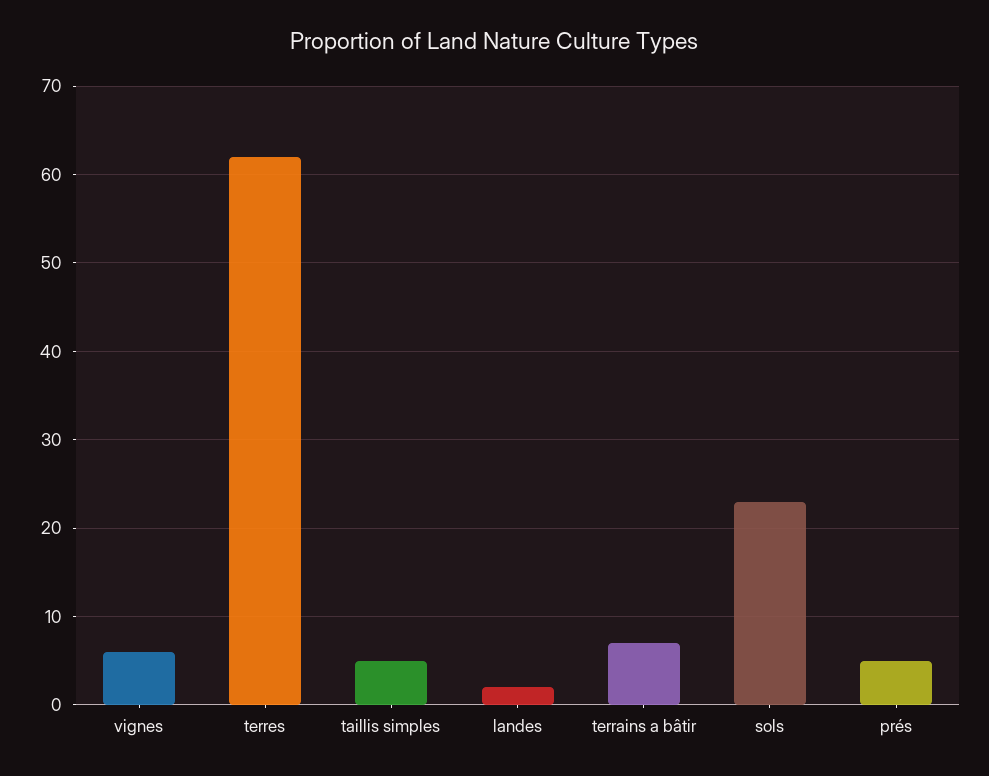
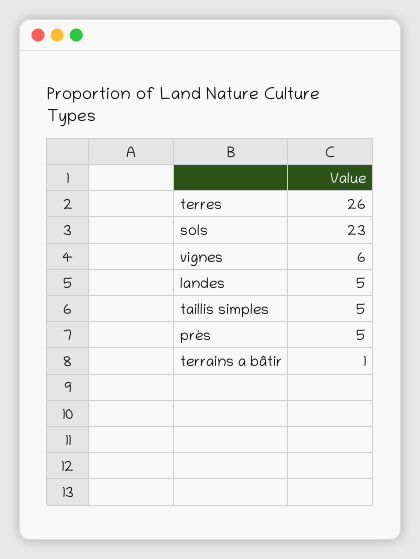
  {
    "vignes": 6,
-   "terres": 62,
+   "terres": 26,
    "taillis simples": 5,
-   "landes": 2,
+   "landes": 5,
-   "terrains a bâtir": 7,
+   "terrains a bâtir": 1,
    "sols": 23,
    "prés": 5
  }

